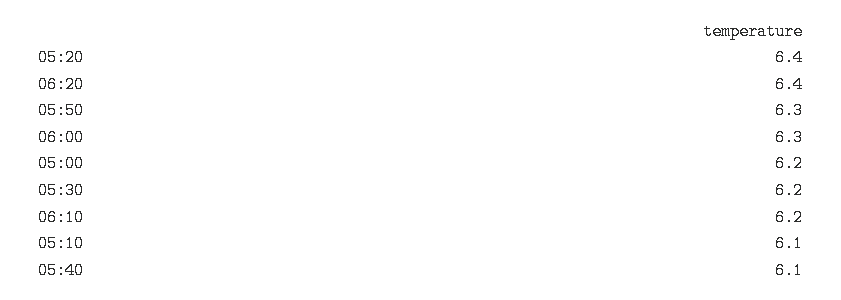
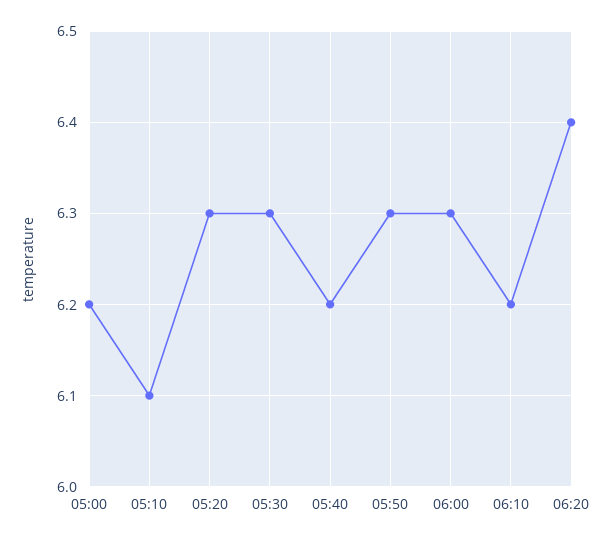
  {
-   "05:20": 6.4,
+   "05:20": 6.3,
    "06:20": 6.4,
    "05:50": 6.3,
    "06:00": 6.3,
    "05:00": 6.2,
-   "05:30": 6.2,
+   "05:30": 6.3,
    "06:10": 6.2,
    "05:10": 6.1,
-   "05:40": 6.1
+   "05:40": 6.2
  }

